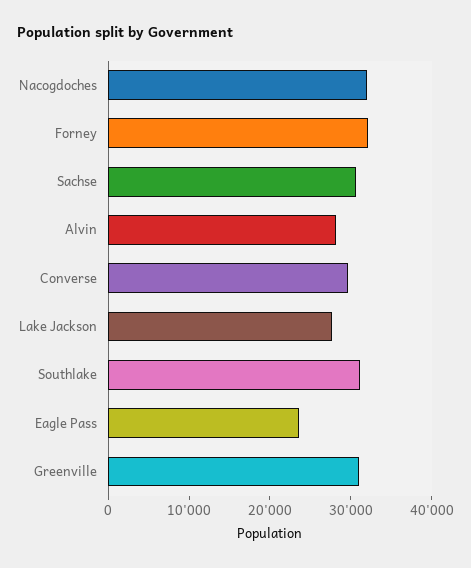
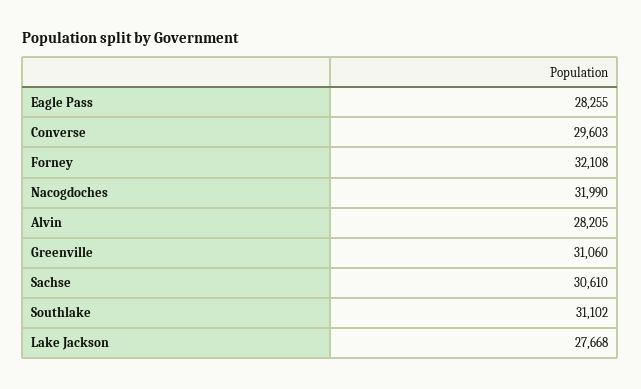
  {
    "Nacogdoches": 31990,
    "Forney": 32108,
    "Sachse": 30610,
    "Alvin": 28205,
    "Converse": 29603,
    "Lake Jackson": 27668,
    "Southlake": 31102,
-   "Eagle Pass": 24000,
+   "Eagle Pass": 28255,
    "Greenville": 31060
  }

